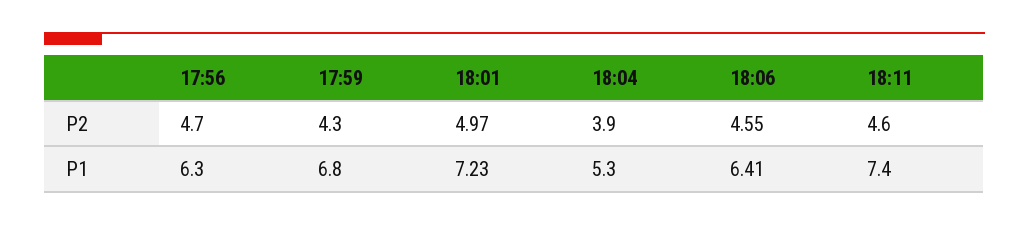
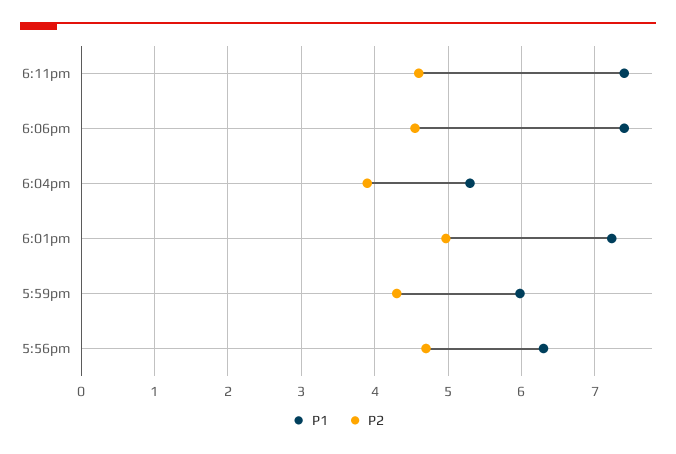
  {
    "P2": {
      "17:56": 4.7,
      "17:59": 4.3,
      "18:01": 4.97,
      "18:04": 3.9,
      "18:06": 4.55,
      "18:11": 4.6
    },
    "P1": {
      "17:56": 6.3,
-     "17:59": 6.8,
+     "17:59": 6,
      "18:01": 7.23,
      "18:04": 5.3,
-     "18:06": 6.41,
+     "18:06": 7.4,
      "18:11": 7.4
    }
  }

